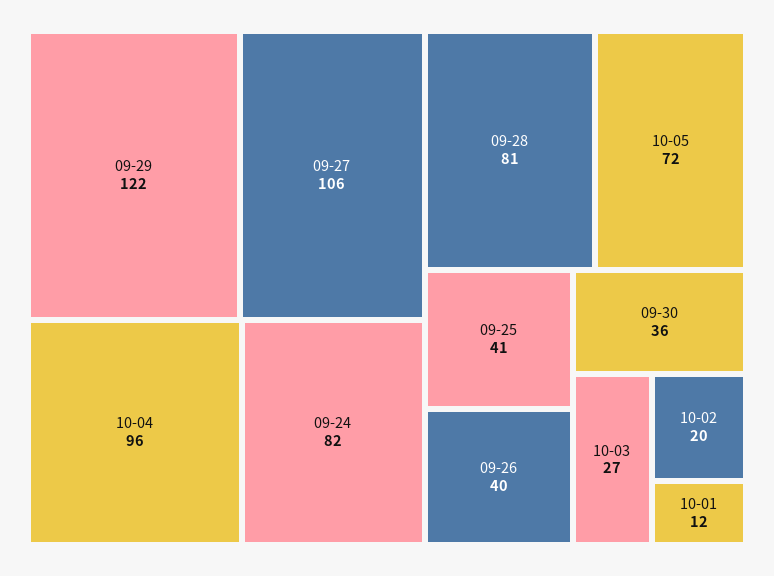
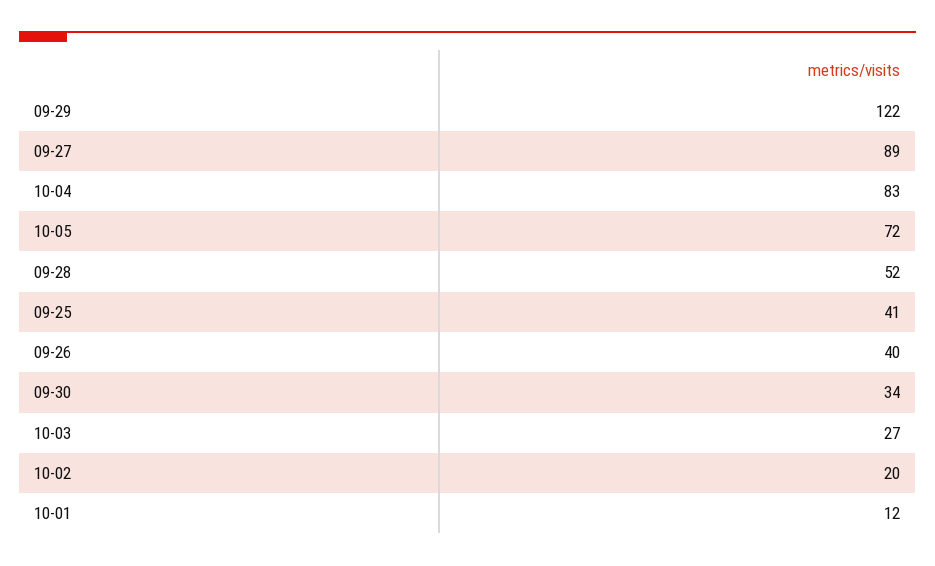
  {
    "09-29": 122,
-   "09-27": 106,
+   "09-27": 89,
-   "10-04": 96,
+   "10-04": 83,
-   "09-24": 82,
-   "09-28": 81,
+   "09-28": 52,
    "10-05": 72,
    "09-25": 41,
    "09-26": 40,
-   "09-30": 36,
+   "09-30": 34,
    "10-03": 27,
    "10-02": 20,
    "10-01": 12
  }

